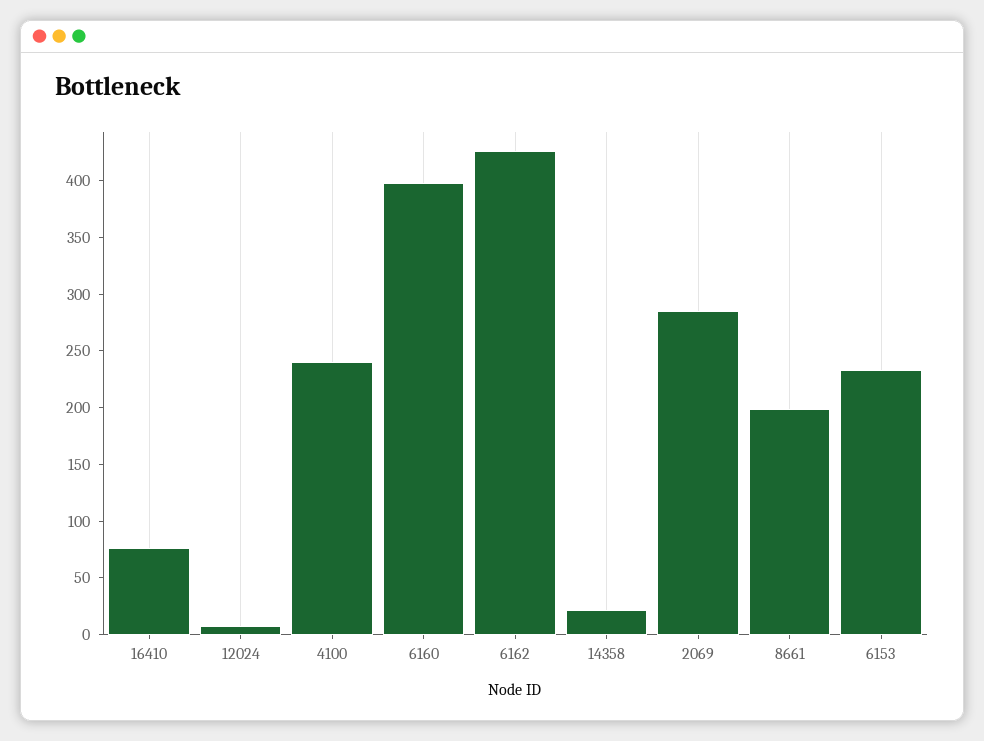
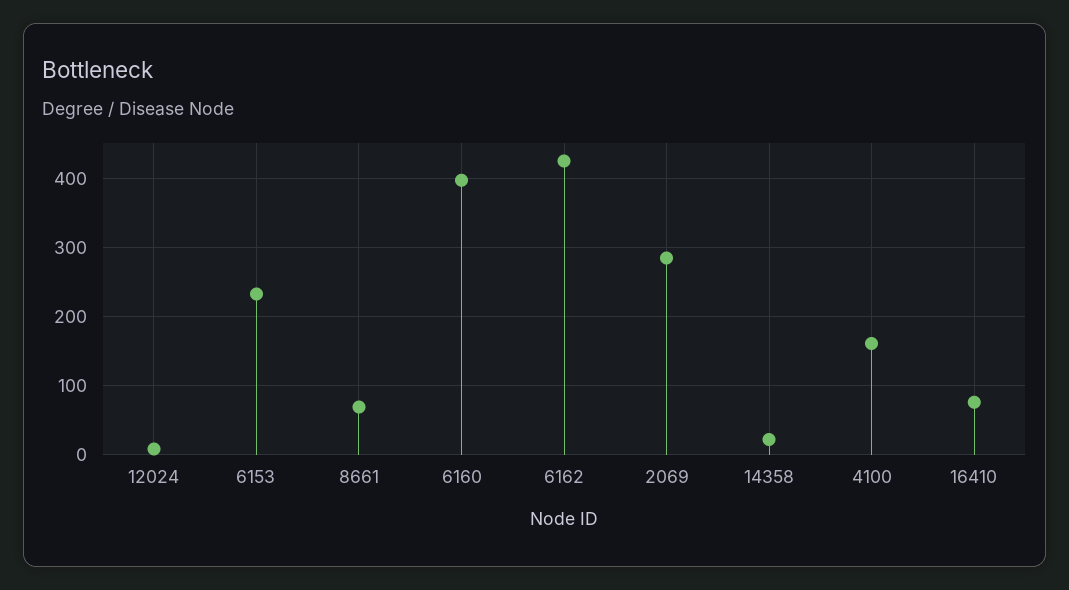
  {
    "16410": 80,
    "12024": 10,
-   "4100": 240,
+   "4100": 160,
    "6160": 400,
    "6162": 430,
    "14358": 20,
    "2069": 290,
-   "8661": 200,
+   "8661": 70,
    "6153": 230
  }

